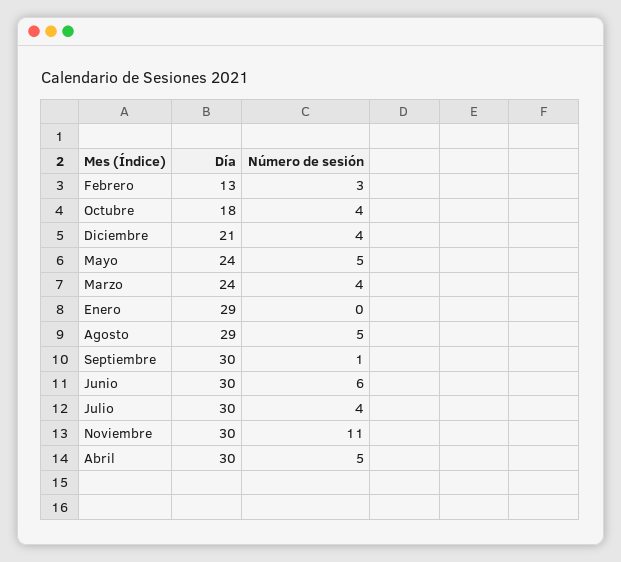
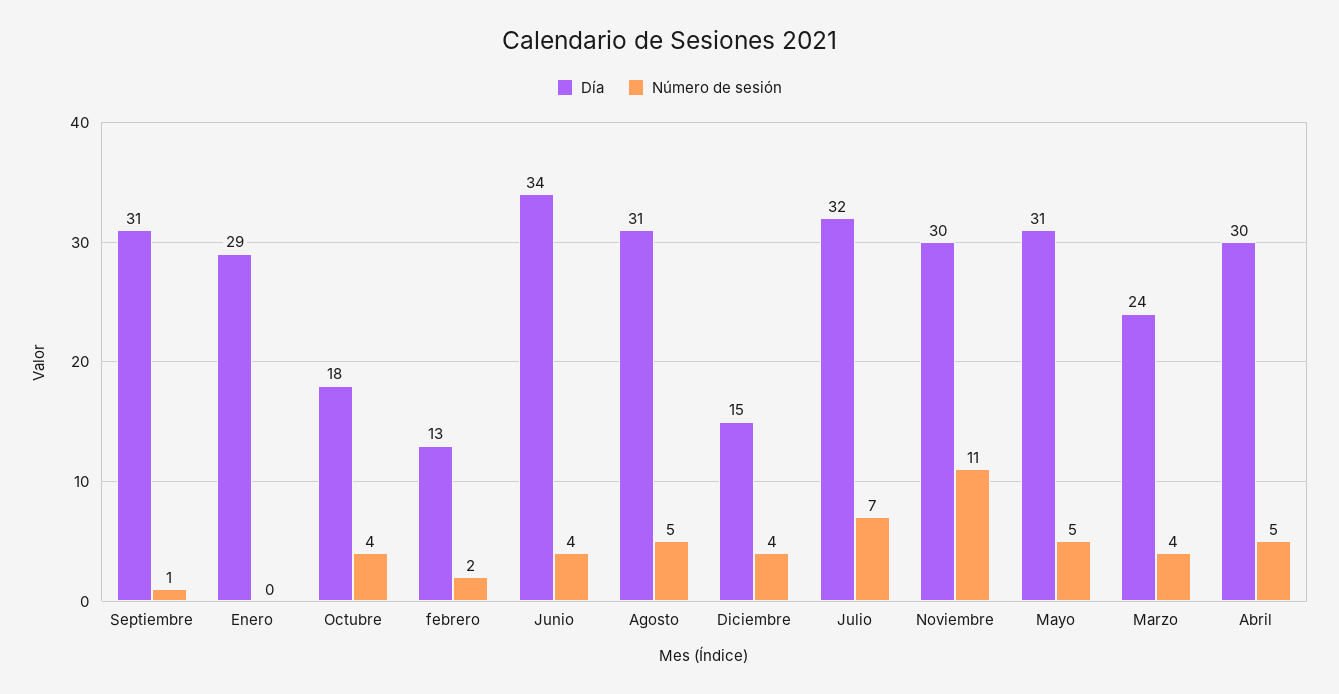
  {
    "Día": {
      "Febrero": 13,
      "Octubre": 18,
-     "Diciembre": 21,
+     "Diciembre": 15,
-     "Mayo": 24,
+     "Mayo": 31,
      "Marzo": 24,
      "Enero": 29,
-     "Agosto": 29,
+     "Agosto": 31,
-     "Septiembre": 30,
+     "Septiembre": 31,
-     "Junio": 30,
+     "Junio": 34,
-     "Julio": 30,
+     "Julio": 32,
      "Noviembre": 30,
      "Abril": 30
    },
    "Número de sesión": {
-     "Febrero": 3,
+     "Febrero": 2,
      "Octubre": 4,
      "Diciembre": 4,
      "Mayo": 5,
      "Marzo": 4,
      "Enero": 0,
      "Agosto": 5,
      "Septiembre": 1,
-     "Junio": 6,
+     "Junio": 4,
-     "Julio": 4,
+     "Julio": 7,
      "Noviembre": 11,
      "Abril": 5
    }
  }

